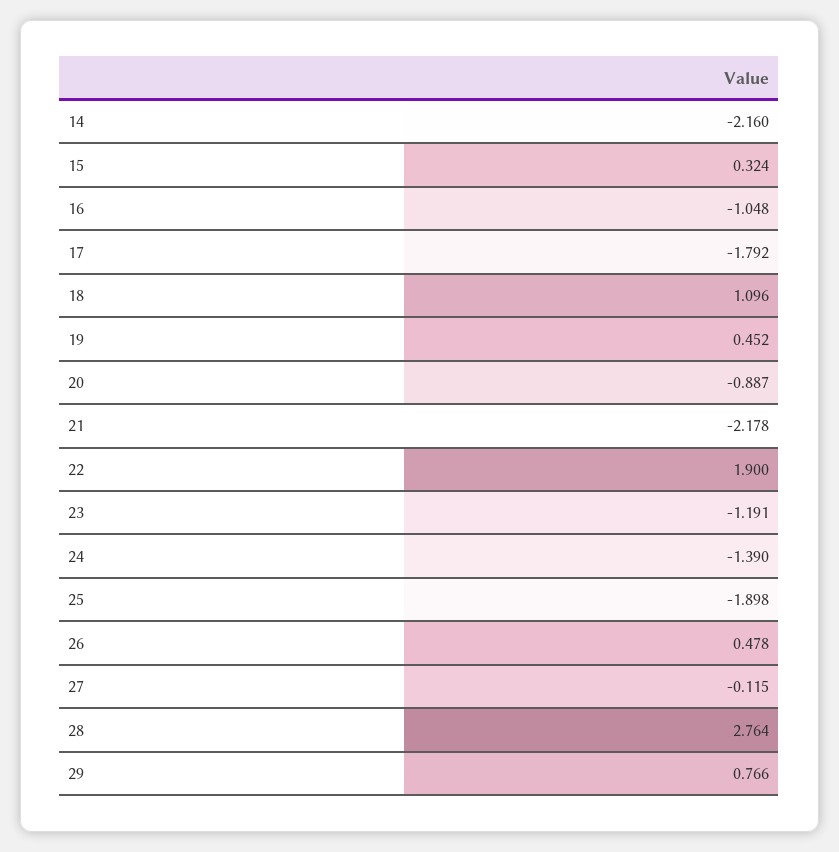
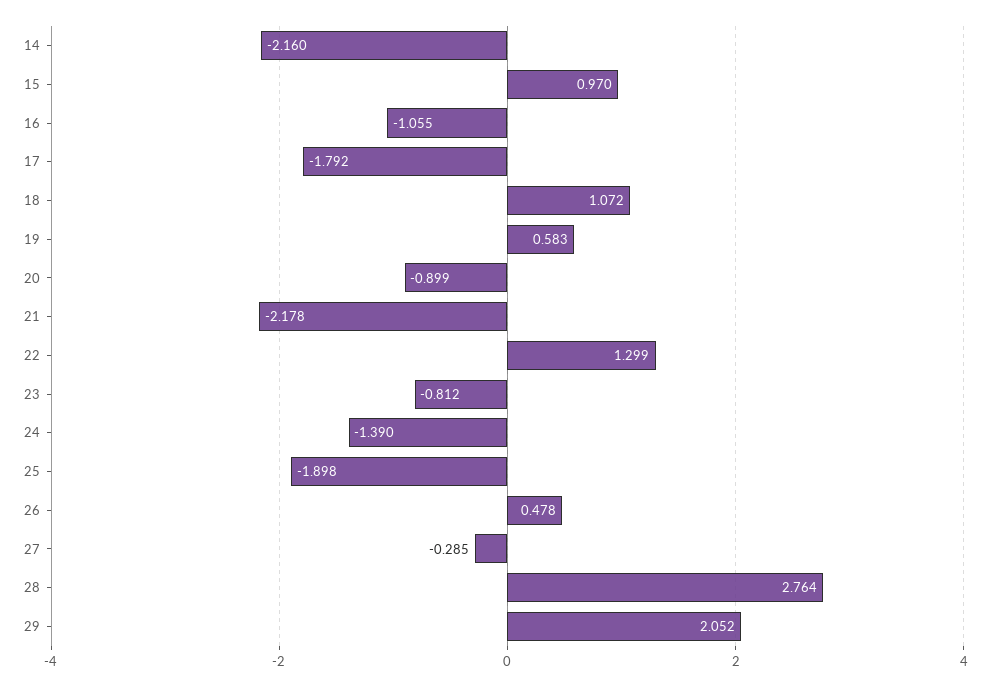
  {
    "14": -2.16,
-   "15": 0.324,
+   "15": 0.97,
-   "16": -1.048,
+   "16": -1.055,
    "17": -1.792,
-   "18": 1.096,
+   "18": 1.072,
-   "19": 0.452,
+   "19": 0.583,
-   "20": -0.887,
+   "20": -0.899,
    "21": -2.178,
-   "22": 1.9,
+   "22": 1.299,
-   "23": -1.191,
+   "23": -0.812,
    "24": -1.39,
    "25": -1.898,
    "26": 0.478,
-   "27": -0.115,
+   "27": -0.285,
    "28": 2.764,
-   "29": 0.766
+   "29": 2.052
  }

